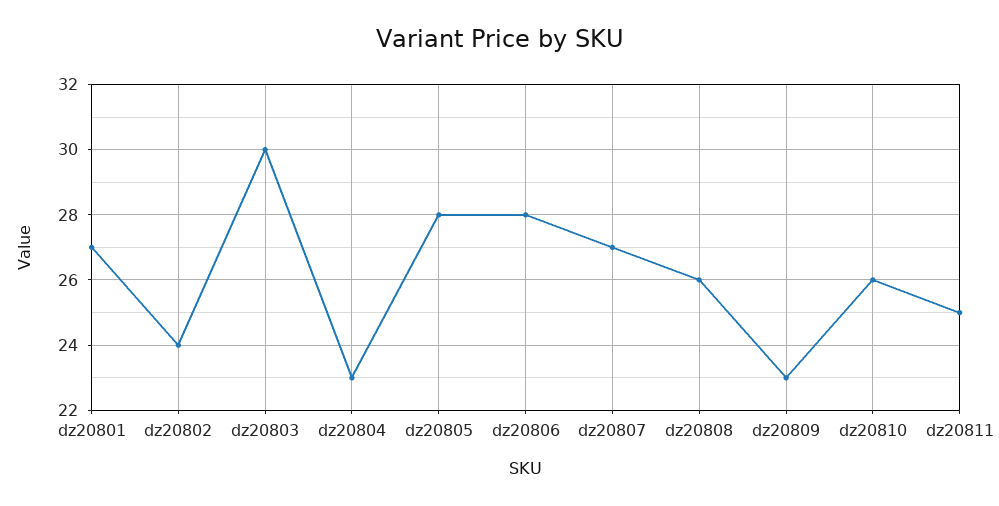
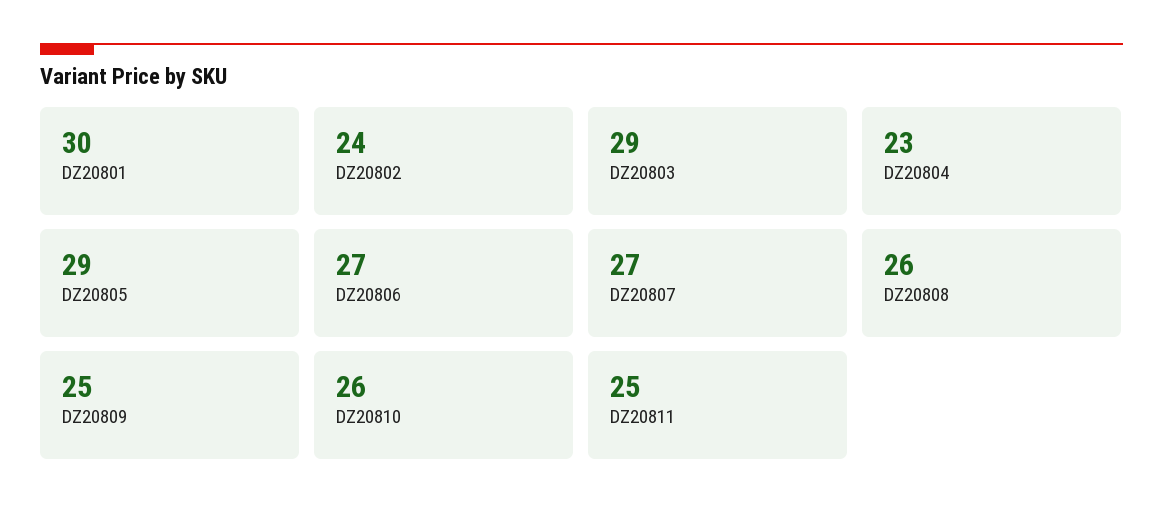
  {
-   "dz20801": 27,
+   "dz20801": 30,
    "dz20802": 24,
-   "dz20803": 30,
+   "dz20803": 29,
    "dz20804": 23,
-   "dz20805": 28,
+   "dz20805": 29,
-   "dz20806": 28,
+   "dz20806": 27,
    "dz20807": 27,
    "dz20808": 26,
-   "dz20809": 23,
+   "dz20809": 25,
    "dz20810": 26,
    "dz20811": 25
  }

